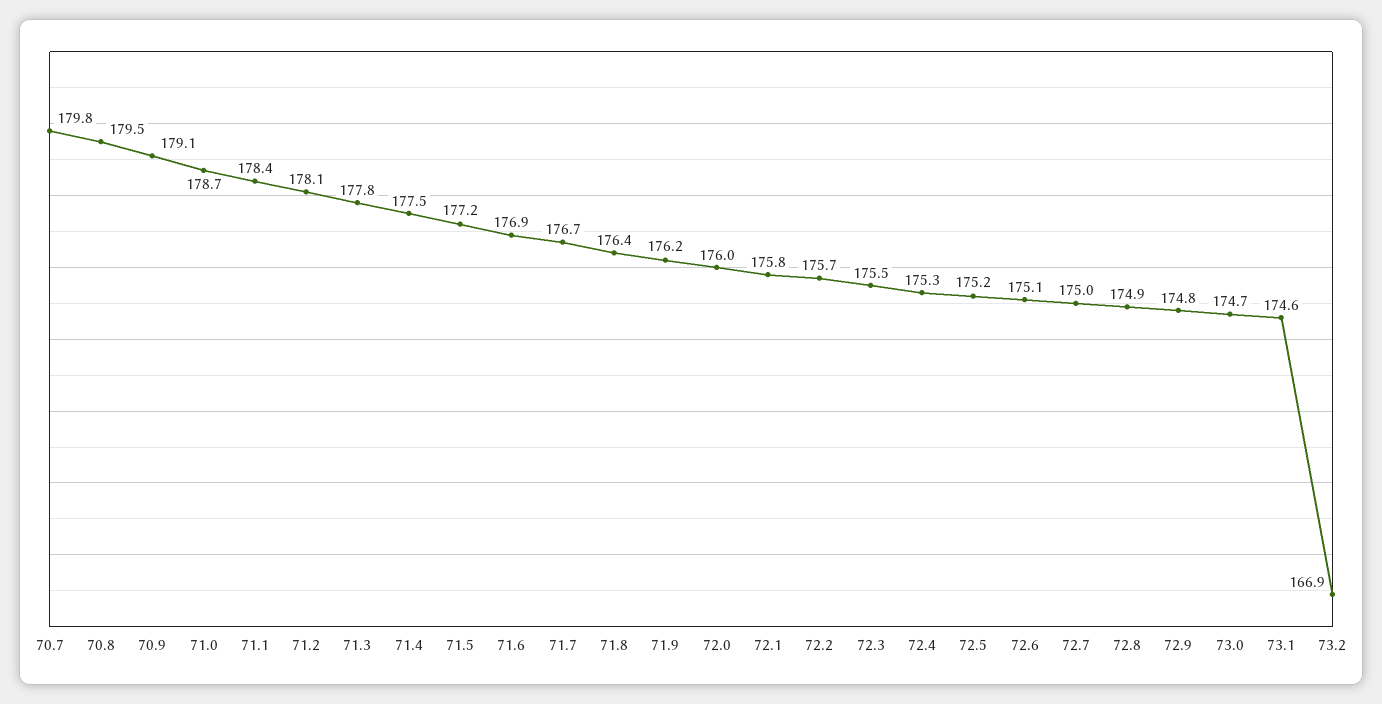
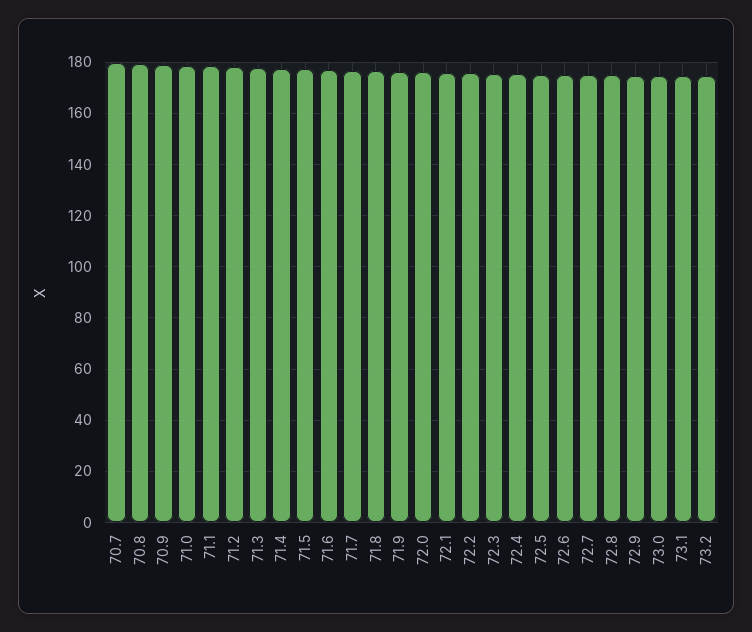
  {
    "70.7": 179.8,
    "70.8": 179.5,
    "70.9": 179.1,
    "71.0": 178.7,
    "71.1": 178.4,
    "71.2": 178.1,
    "71.3": 177.8,
    "71.4": 177.5,
    "71.5": 177.2,
    "71.6": 176.9,
    "71.7": 176.7,
    "71.8": 176.4,
    "71.9": 176.2,
    "72.0": 176,
    "72.1": 175.8,
    "72.2": 175.7,
    "72.3": 175.5,
    "72.4": 175.3,
    "72.5": 175.2,
    "72.6": 175.1,
    "72.7": 175,
    "72.8": 174.9,
    "72.9": 174.8,
    "73.0": 174.7,
    "73.1": 174.6,
-   "73.2": 166.9
+   "73.2": 175
  }

